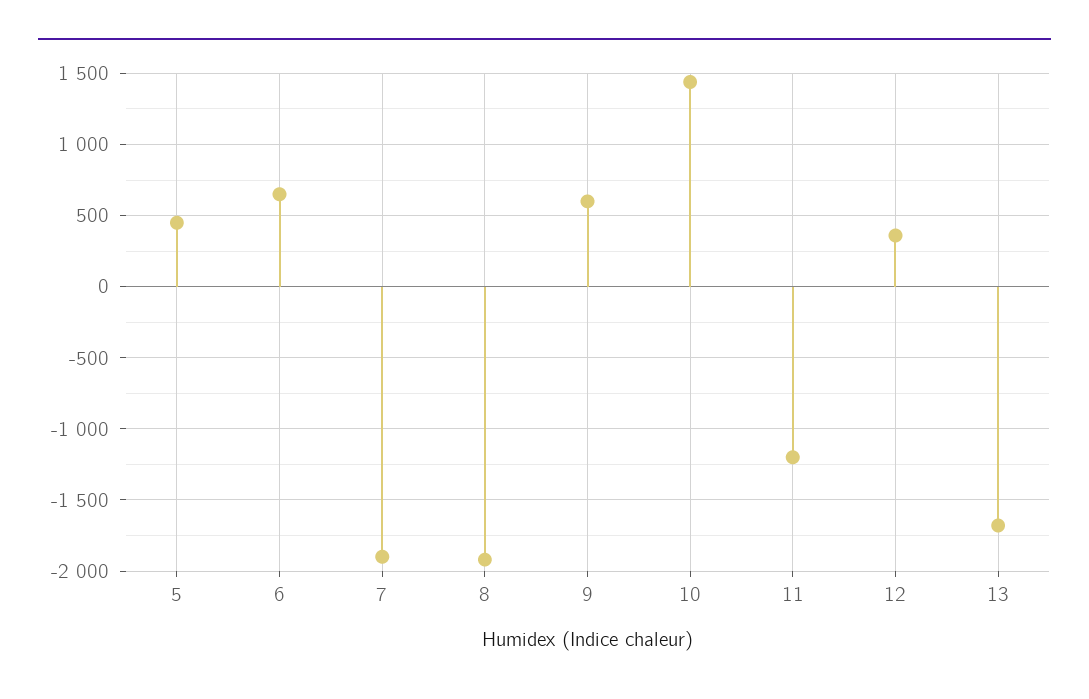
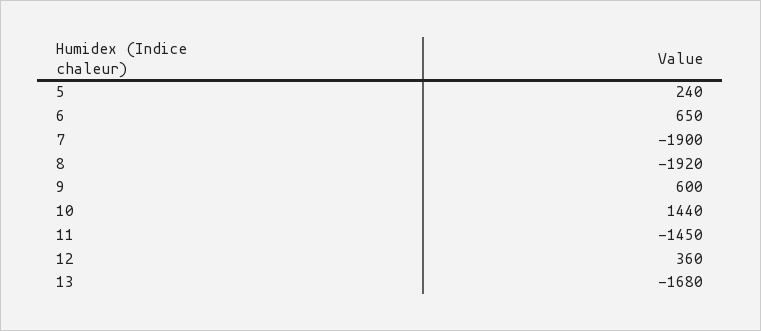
  {
-   "5": 450,
+   "5": 240,
    "6": 650,
    "7": -1900,
    "8": -1920,
    "9": 600,
    "10": 1440,
-   "11": -1200,
+   "11": -1450,
    "12": 360,
    "13": -1680
  }

